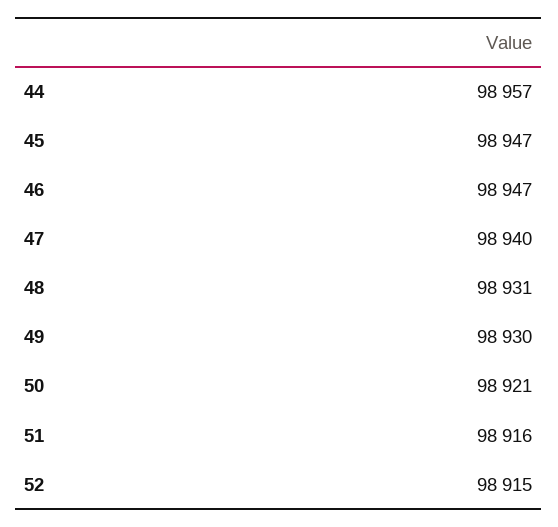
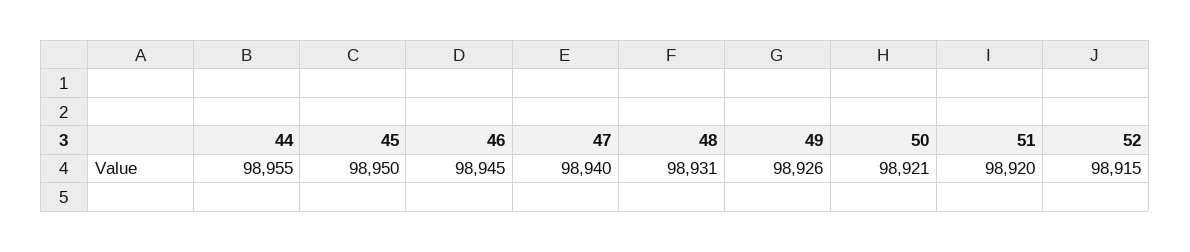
  {
-   "44": 98957,
+   "44": 98955,
-   "45": 98947,
+   "45": 98950,
-   "46": 98947,
+   "46": 98945,
    "47": 98940,
    "48": 98931,
-   "49": 98930,
+   "49": 98926,
    "50": 98921,
-   "51": 98916,
+   "51": 98920,
    "52": 98915
  }

